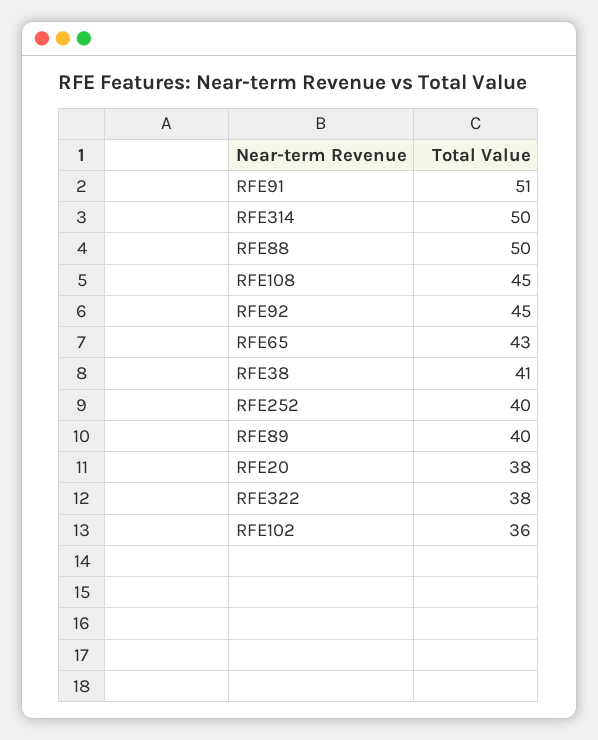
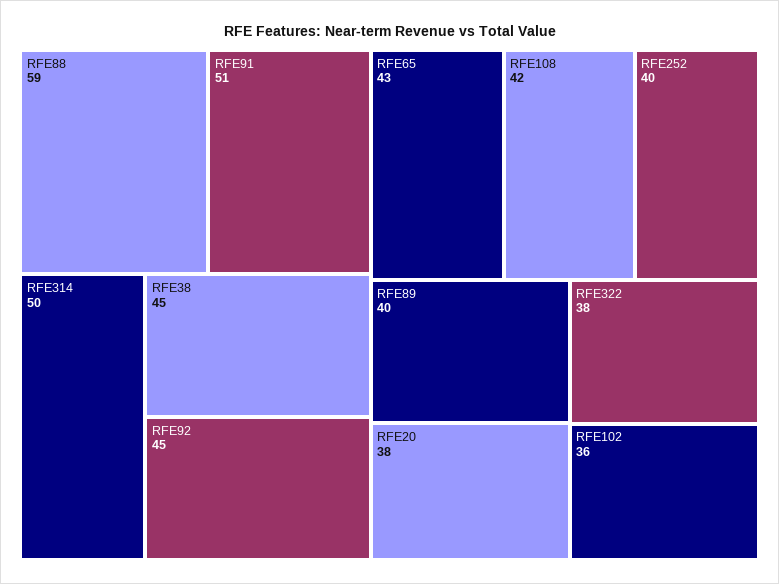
  {
    "RFE91": 51,
    "RFE314": 50,
-   "RFE88": 50,
+   "RFE88": 59,
-   "RFE108": 45,
+   "RFE108": 42,
    "RFE92": 45,
    "RFE65": 43,
-   "RFE38": 41,
+   "RFE38": 45,
    "RFE252": 40,
    "RFE89": 40,
    "RFE20": 38,
    "RFE322": 38,
    "RFE102": 36
  }

